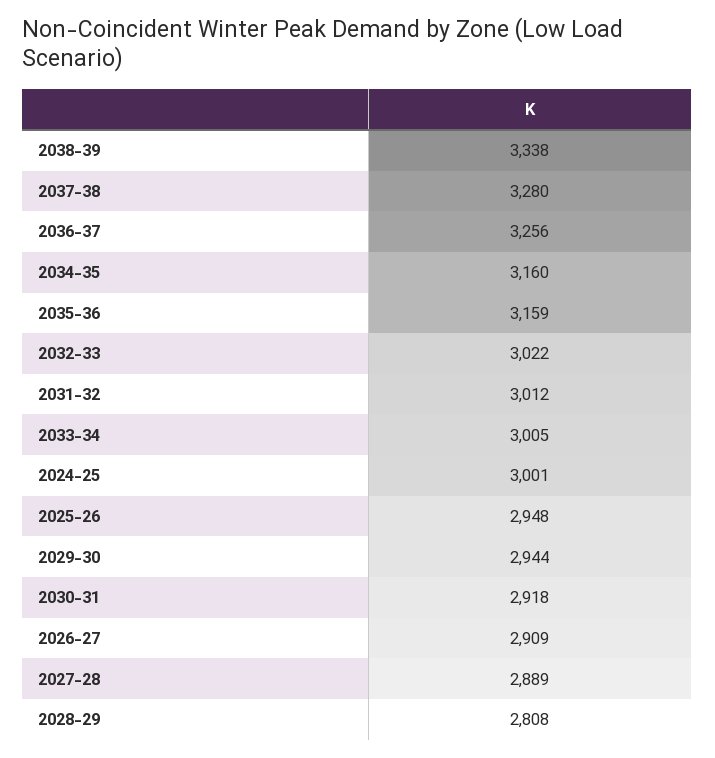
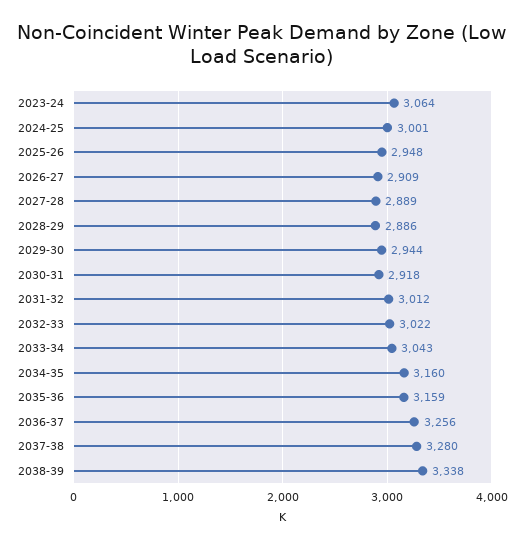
  {
    "2038-39": 3338,
    "2037-38": 3280,
    "2036-37": 3256,
    "2034-35": 3160,
    "2035-36": 3159,
    "2032-33": 3022,
    "2031-32": 3012,
-   "2033-34": 3005,
+   "2033-34": 3043,
    "2024-25": 3001,
    "2025-26": 2948,
    "2029-30": 2944,
    "2030-31": 2918,
    "2026-27": 2909,
    "2027-28": 2889,
-   "2028-29": 2808
+   "2028-29": 2886,
+   "2023-24": 3064
  }

